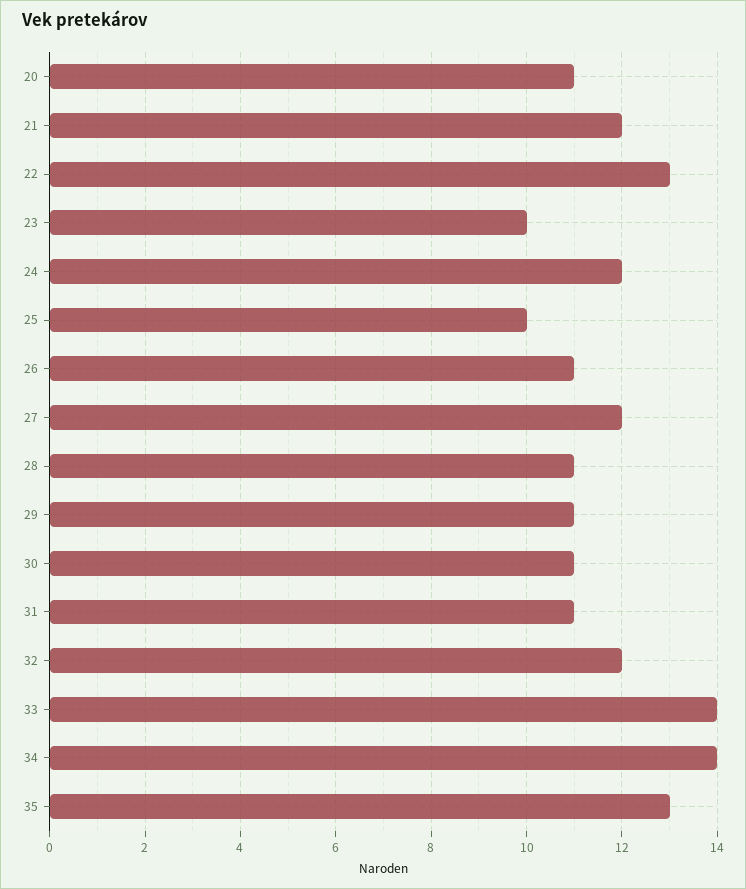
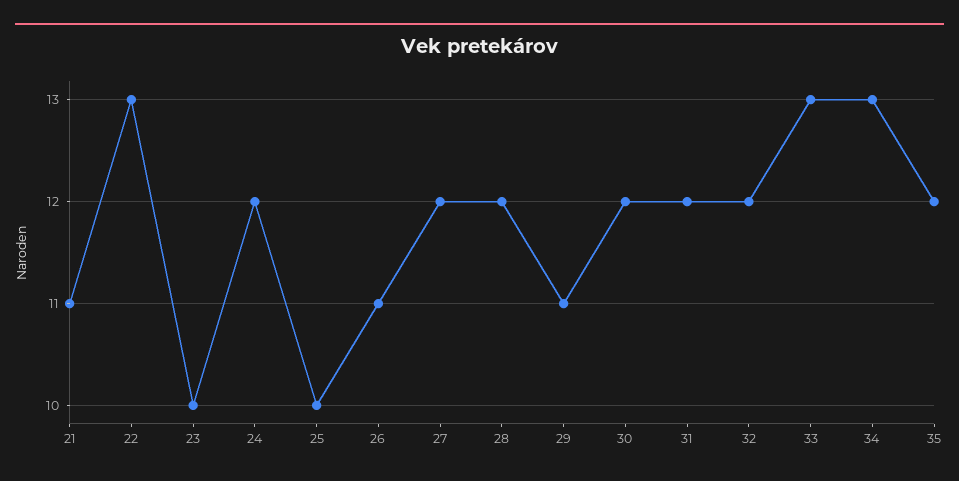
  {
-   "20": 11,
-   "21": 12,
+   "21": 11,
    "22": 13,
    "23": 10,
    "24": 12,
    "25": 10,
    "26": 11,
    "27": 12,
-   "28": 11,
+   "28": 12,
    "29": 11,
-   "30": 11,
+   "30": 12,
-   "31": 11,
+   "31": 12,
    "32": 12,
-   "33": 14,
+   "33": 13,
-   "34": 14,
+   "34": 13,
-   "35": 13
+   "35": 12
  }

